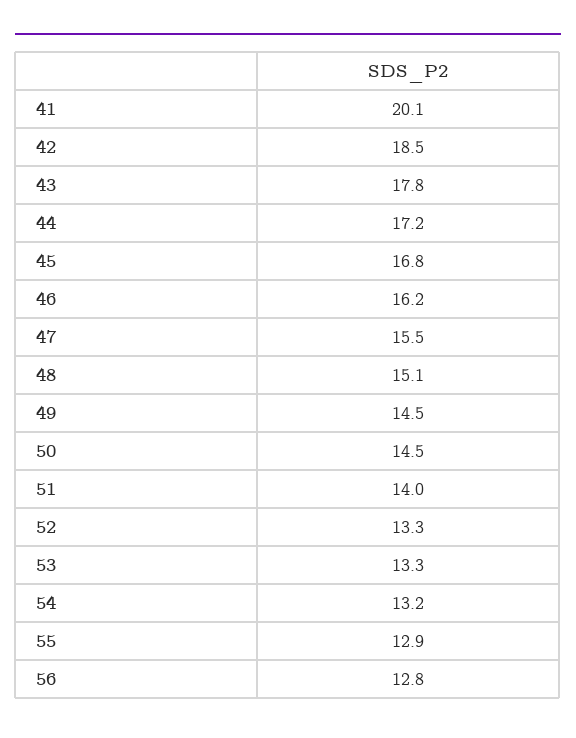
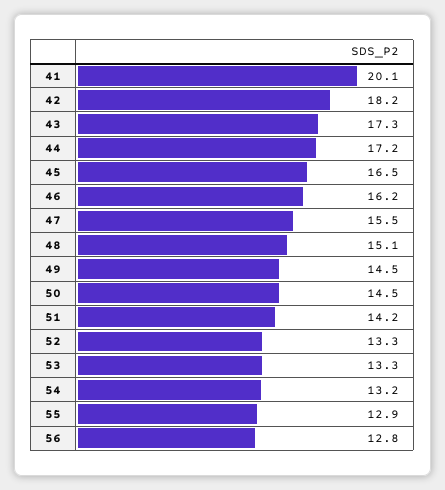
  {
    "41": 20.1,
-   "42": 18.5,
+   "42": 18.2,
-   "43": 17.8,
+   "43": 17.3,
    "44": 17.2,
-   "45": 16.8,
+   "45": 16.5,
    "46": 16.2,
    "47": 15.5,
    "48": 15.1,
    "49": 14.5,
    "50": 14.5,
-   "51": 14,
+   "51": 14.2,
    "52": 13.3,
    "53": 13.3,
    "54": 13.2,
    "55": 12.9,
    "56": 12.8
  }

